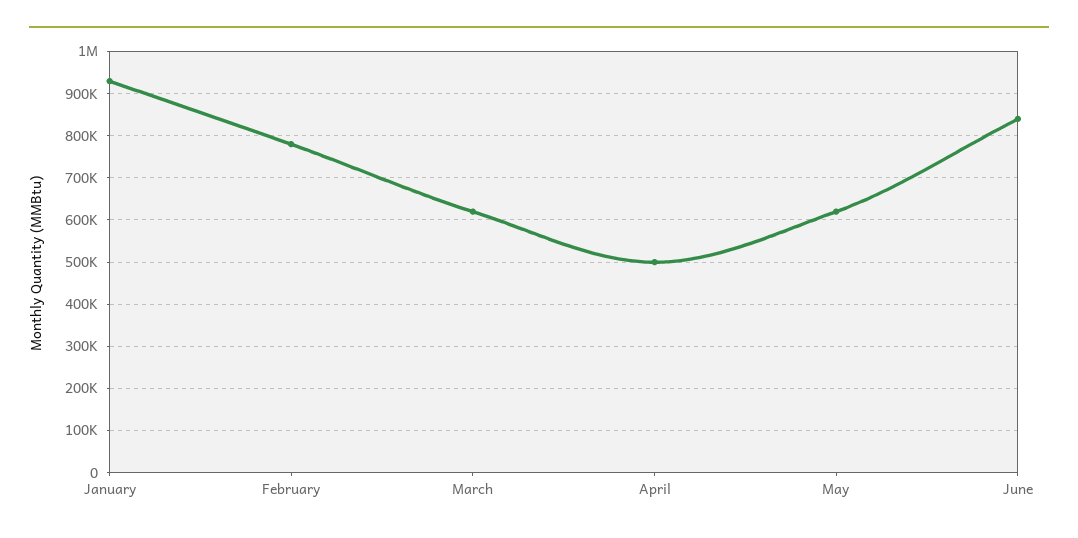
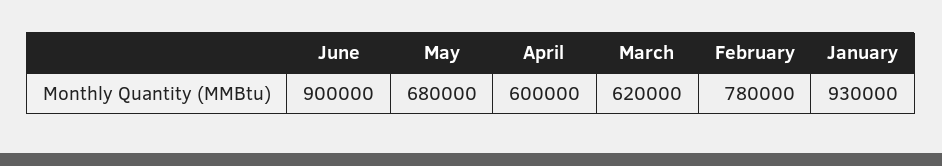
  {
    "January": 930000,
    "February": 780000,
    "March": 620000,
-   "April": 500000,
+   "April": 600000,
-   "May": 620000,
+   "May": 680000,
-   "June": 840000
+   "June": 900000
  }

